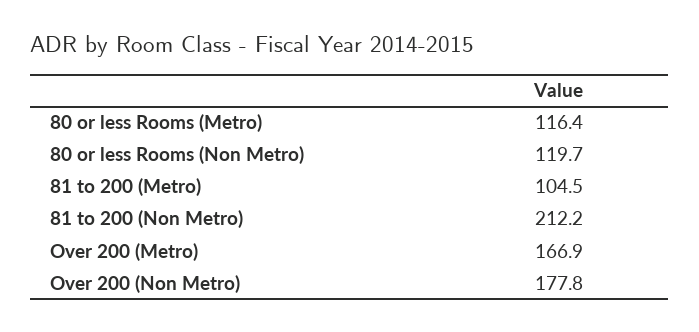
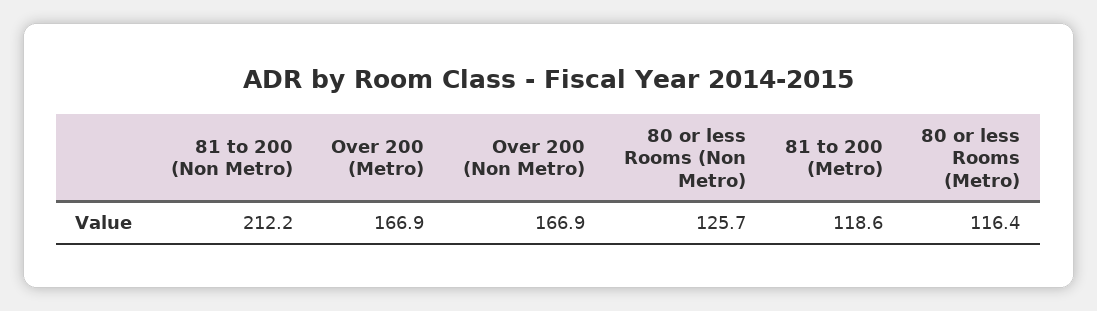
  {
    "80 or less Rooms (Metro)": 116.4,
-   "80 or less Rooms (Non Metro)": 119.7,
+   "80 or less Rooms (Non Metro)": 125.7,
-   "81 to 200 (Metro)": 104.5,
+   "81 to 200 (Metro)": 118.6,
    "81 to 200 (Non Metro)": 212.2,
    "Over 200 (Metro)": 166.9,
-   "Over 200 (Non Metro)": 177.8
+   "Over 200 (Non Metro)": 166.9
  }

